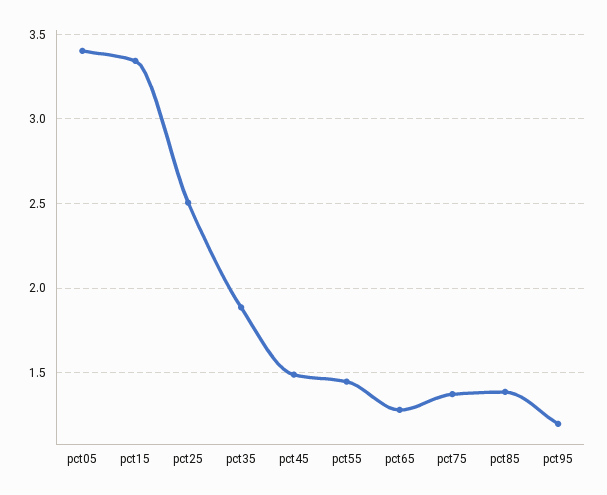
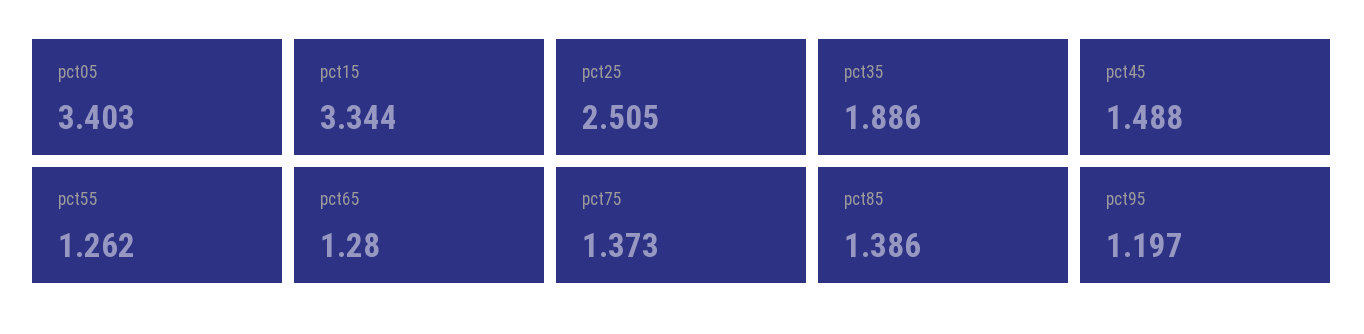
  {
    "pct05": 3.403,
    "pct15": 3.344,
    "pct25": 2.505,
    "pct35": 1.886,
    "pct45": 1.488,
-   "pct55": 1.45,
+   "pct55": 1.262,
    "pct65": 1.28,
    "pct75": 1.373,
    "pct85": 1.386,
    "pct95": 1.197
  }

